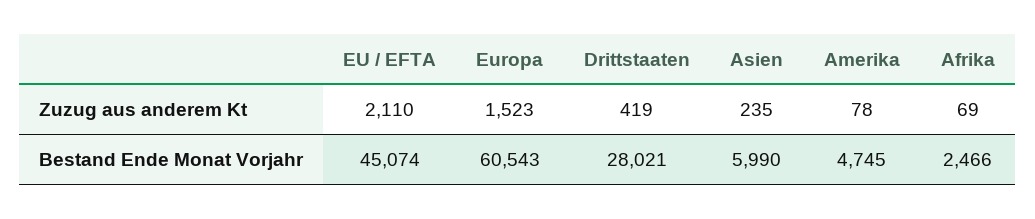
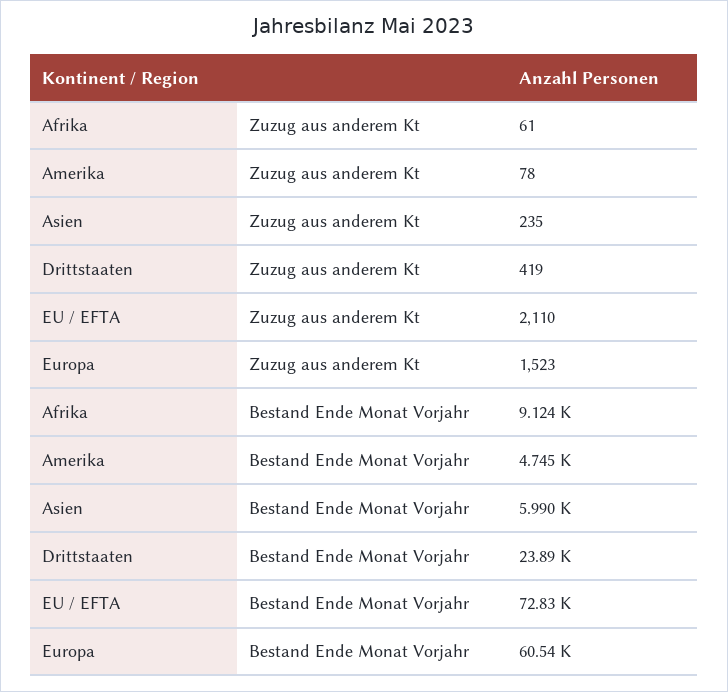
  {
    "EU / EFTA": {
      "Zuzug aus anderem Kt": 2110,
-     "Bestand Ende Monat Vorjahr": 45074
+     "Bestand Ende Monat Vorjahr": 72830
    },
    "Europa": {
      "Zuzug aus anderem Kt": 1523,
      "Bestand Ende Monat Vorjahr": 60543
    },
    "Drittstaaten": {
      "Zuzug aus anderem Kt": 419,
-     "Bestand Ende Monat Vorjahr": 28021
+     "Bestand Ende Monat Vorjahr": 23890
    },
    "Asien": {
      "Zuzug aus anderem Kt": 235,
      "Bestand Ende Monat Vorjahr": 5990
    },
    "Amerika": {
      "Zuzug aus anderem Kt": 78,
      "Bestand Ende Monat Vorjahr": 4745
    },
    "Afrika": {
-     "Zuzug aus anderem Kt": 69,
+     "Zuzug aus anderem Kt": 61,
-     "Bestand Ende Monat Vorjahr": 2466
+     "Bestand Ende Monat Vorjahr": 9124
    }
  }

